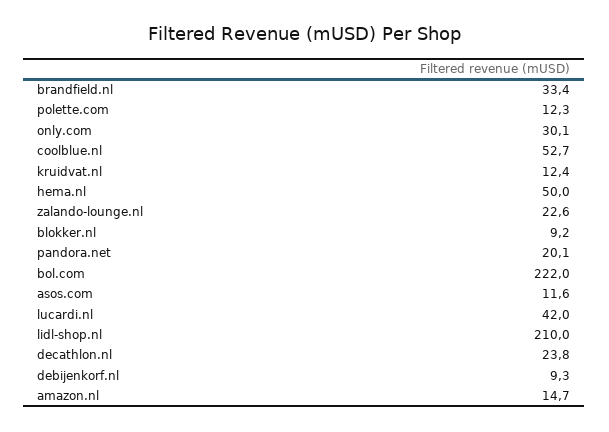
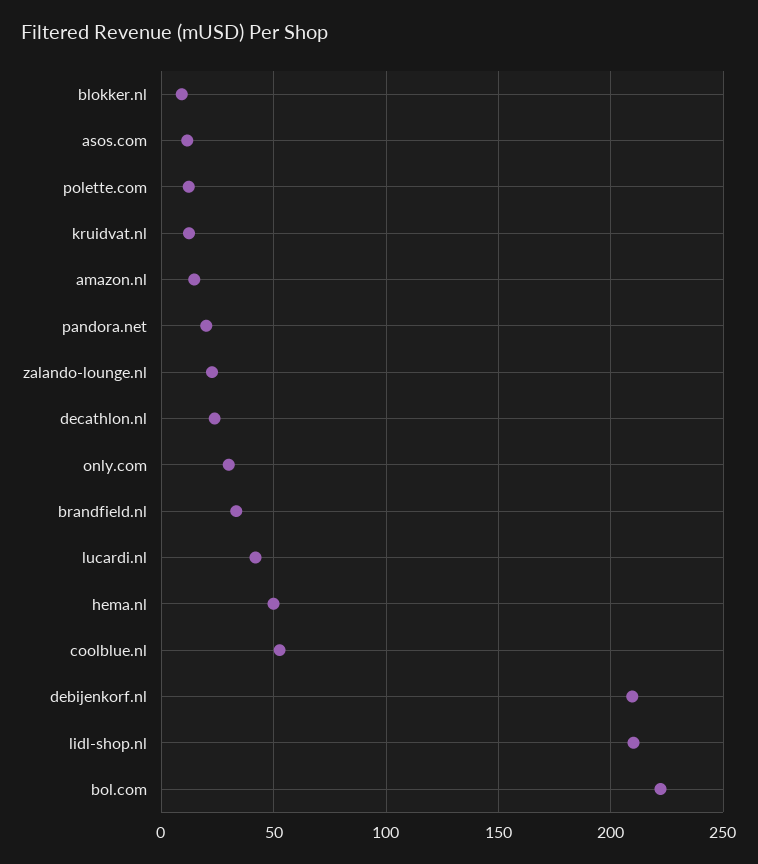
  {
    "brandfield.nl": 33.4,
    "polette.com": 12.3,
    "only.com": 30.1,
    "coolblue.nl": 52.7,
    "kruidvat.nl": 12.4,
    "hema.nl": 50,
    "zalando-lounge.nl": 22.6,
    "blokker.nl": 9.2,
    "pandora.net": 20.1,
    "bol.com": 222,
    "asos.com": 11.6,
    "lucardi.nl": 42,
    "lidl-shop.nl": 210,
    "decathlon.nl": 23.8,
-   "debijenkorf.nl": 9.3,
+   "debijenkorf.nl": 210,
    "amazon.nl": 14.7
  }

